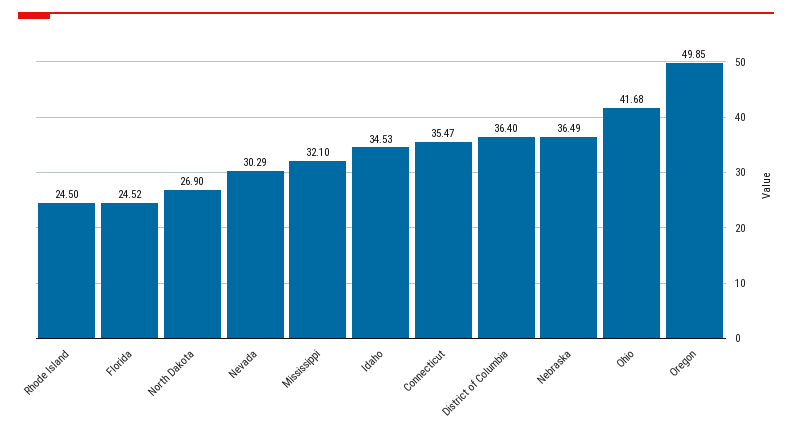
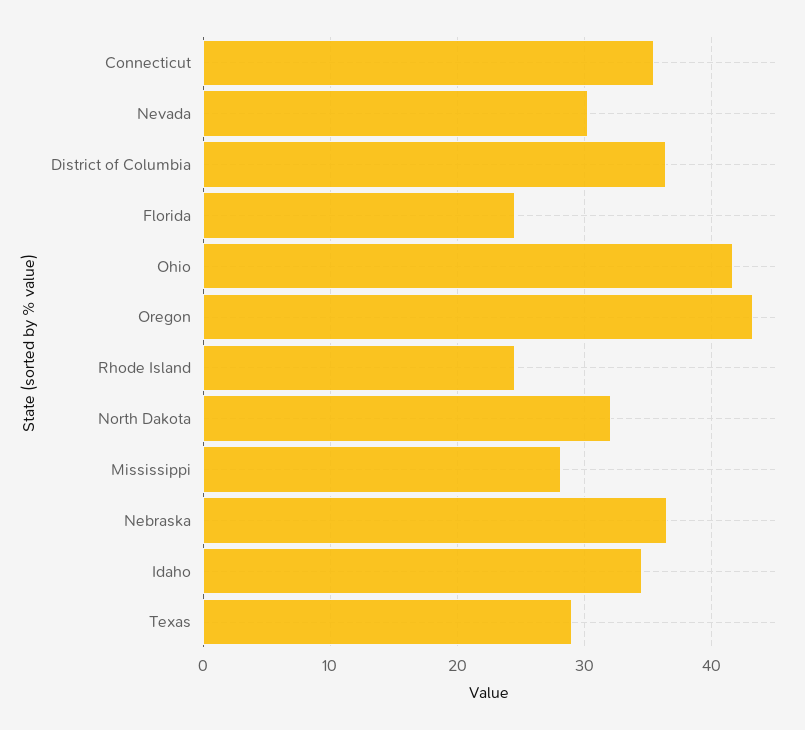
  {
    "Rhode Island": 24.5,
    "Florida": 24.52,
-   "North Dakota": 26.9,
+   "North Dakota": 32,
    "Nevada": 30.29,
-   "Mississippi": 32.1,
+   "Mississippi": 28,
    "Idaho": 34.53,
    "Connecticut": 35.47,
    "District of Columbia": 36.4,
    "Nebraska": 36.49,
    "Ohio": 41.68,
-   "Oregon": 49.85
+   "Oregon": 43,
+   "Texas": 29
  }

